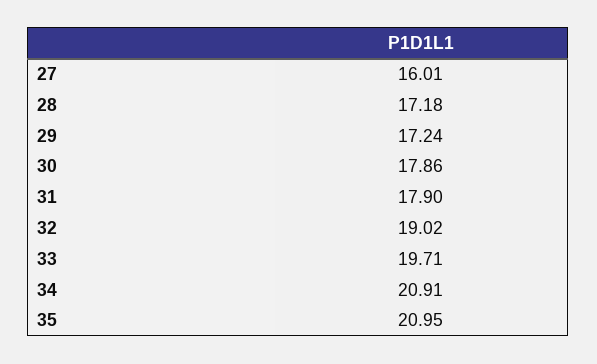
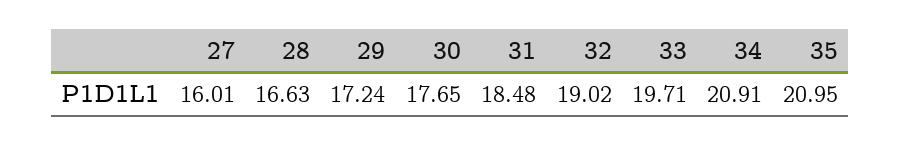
  {
    "27": 16.01,
-   "28": 17.18,
+   "28": 16.63,
    "29": 17.24,
-   "30": 17.86,
+   "30": 17.65,
-   "31": 17.9,
+   "31": 18.48,
    "32": 19.02,
    "33": 19.71,
    "34": 20.91,
    "35": 20.95
  }

